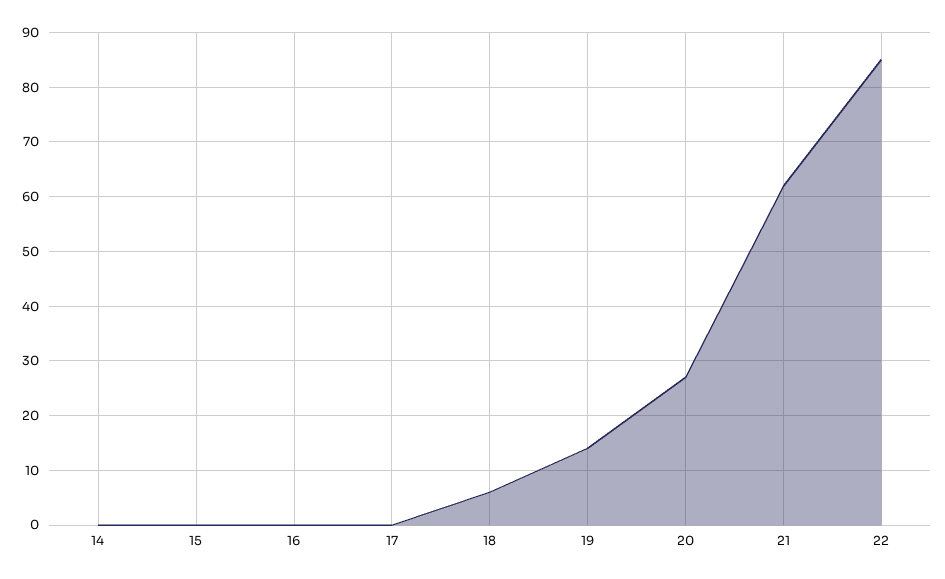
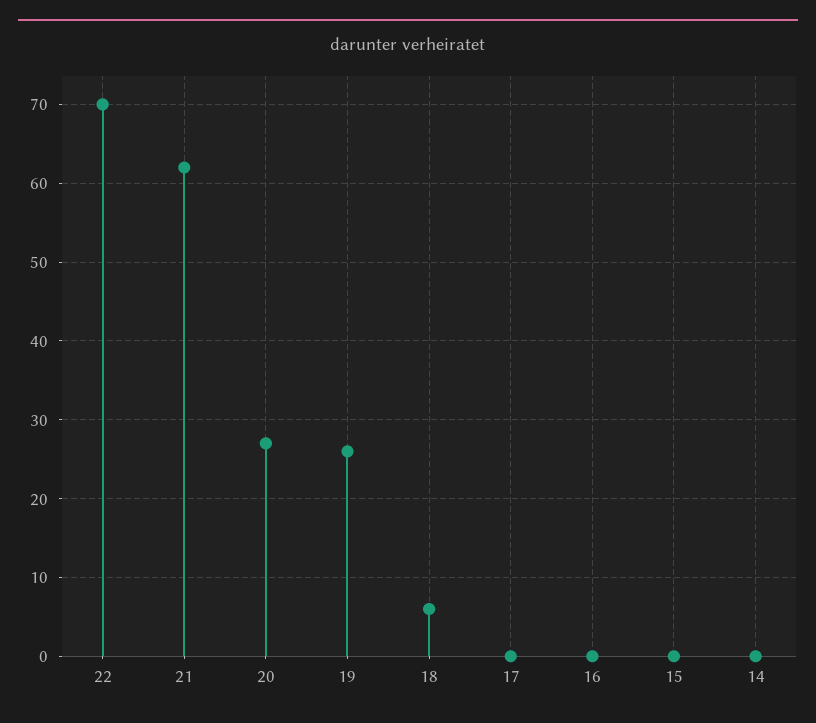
  {
    "14": 0,
    "15": 0,
    "16": 0,
    "17": 0,
    "18": 6,
-   "19": 15,
+   "19": 26,
    "20": 27,
    "21": 62,
-   "22": 85
+   "22": 70
  }

